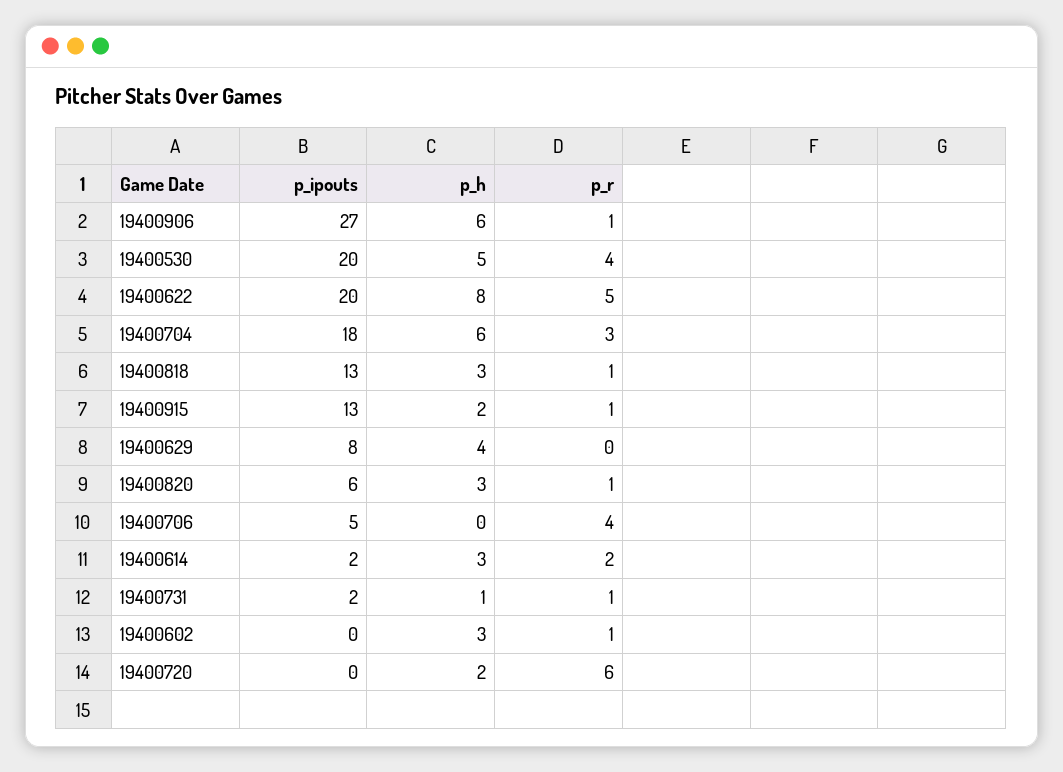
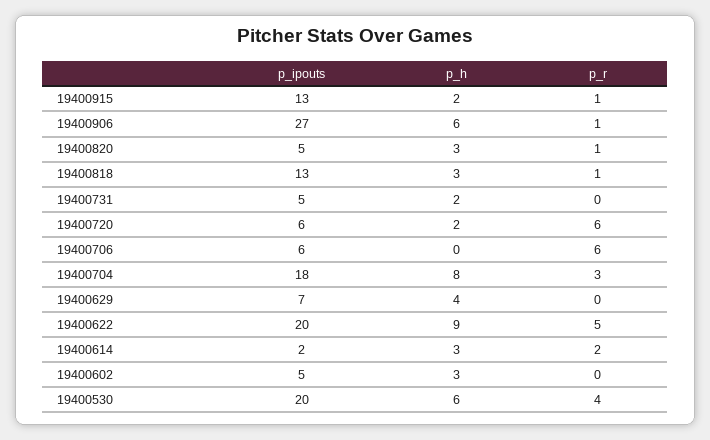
  {
    "p_ipouts": {
      "19400906": 27,
      "19400530": 20,
      "19400622": 20,
      "19400704": 18,
      "19400818": 13,
      "19400915": 13,
-     "19400629": 8,
+     "19400629": 7,
-     "19400820": 6,
+     "19400820": 5,
-     "19400706": 5,
+     "19400706": 6,
      "19400614": 2,
-     "19400731": 2,
+     "19400731": 5,
-     "19400602": 0,
+     "19400602": 5,
-     "19400720": 0
+     "19400720": 6
    },
    "p_h": {
      "19400906": 6,
-     "19400530": 5,
+     "19400530": 6,
-     "19400622": 8,
+     "19400622": 9,
-     "19400704": 6,
+     "19400704": 8,
      "19400818": 3,
      "19400915": 2,
      "19400629": 4,
      "19400820": 3,
      "19400706": 0,
      "19400614": 3,
-     "19400731": 1,
+     "19400731": 2,
      "19400602": 3,
      "19400720": 2
    },
    "p_r": {
      "19400906": 1,
      "19400530": 4,
      "19400622": 5,
      "19400704": 3,
      "19400818": 1,
      "19400915": 1,
      "19400629": 0,
      "19400820": 1,
-     "19400706": 4,
+     "19400706": 6,
      "19400614": 2,
-     "19400731": 1,
+     "19400731": 0,
-     "19400602": 1,
+     "19400602": 0,
      "19400720": 6
    }
  }

